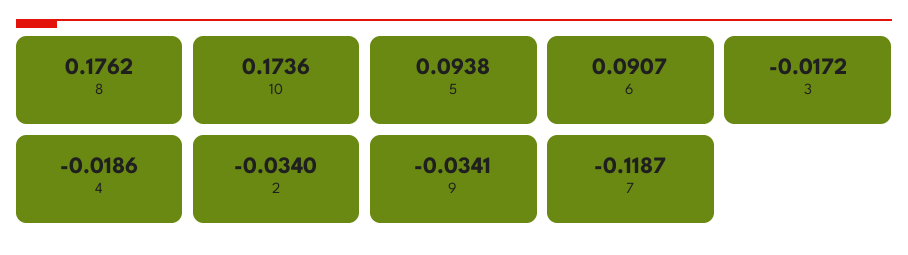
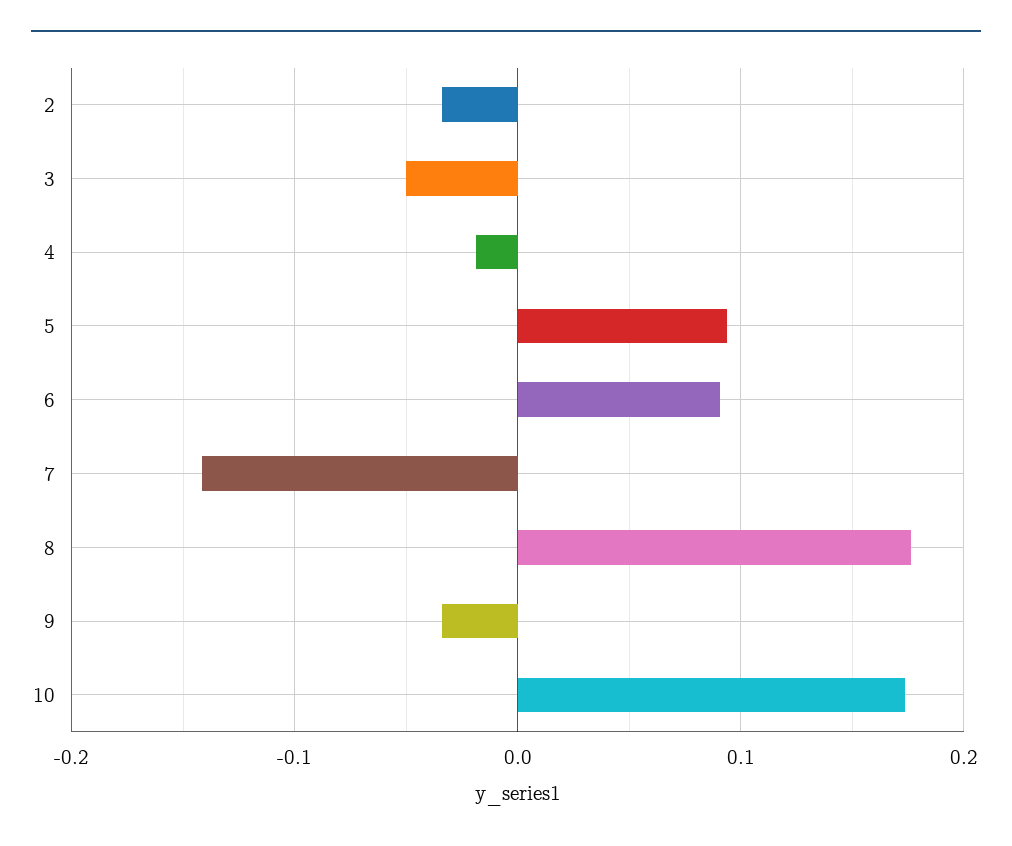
  {
    "8": 0.1762,
    "10": 0.1736,
    "5": 0.0938,
    "6": 0.0907,
-   "3": -0.0172,
+   "3": -0.05,
    "4": -0.0186,
    "2": -0.034,
    "9": -0.0341,
-   "7": -0.1187
+   "7": -0.14
  }

